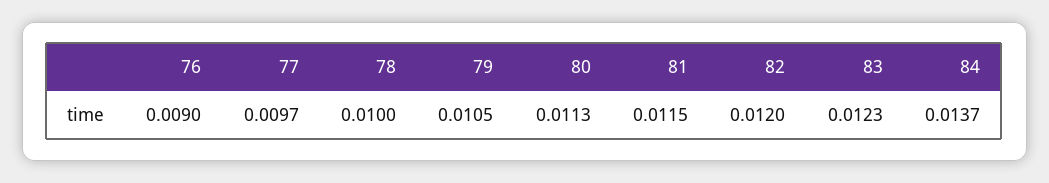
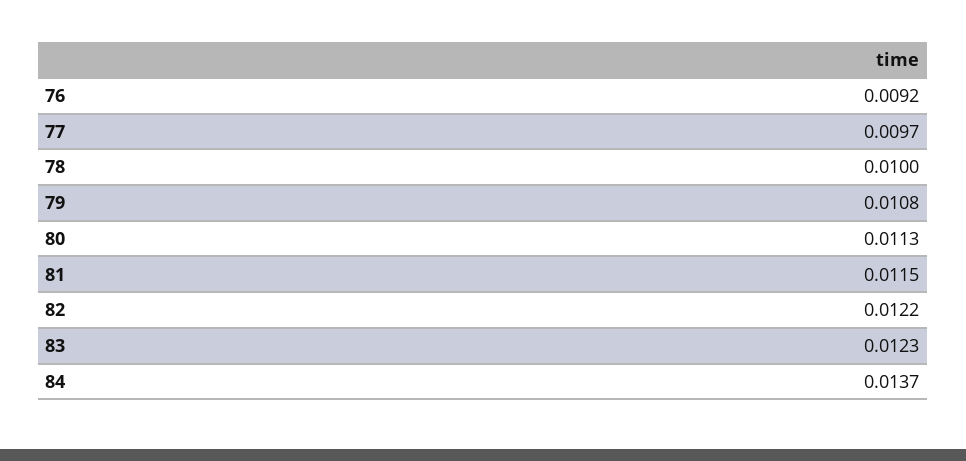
  {
-   "76": 0.009,
+   "76": 0.0092,
    "77": 0.0097,
    "78": 0.01,
-   "79": 0.0105,
+   "79": 0.0108,
    "80": 0.0113,
    "81": 0.0115,
-   "82": 0.012,
+   "82": 0.0122,
    "83": 0.0123,
    "84": 0.0137
  }

